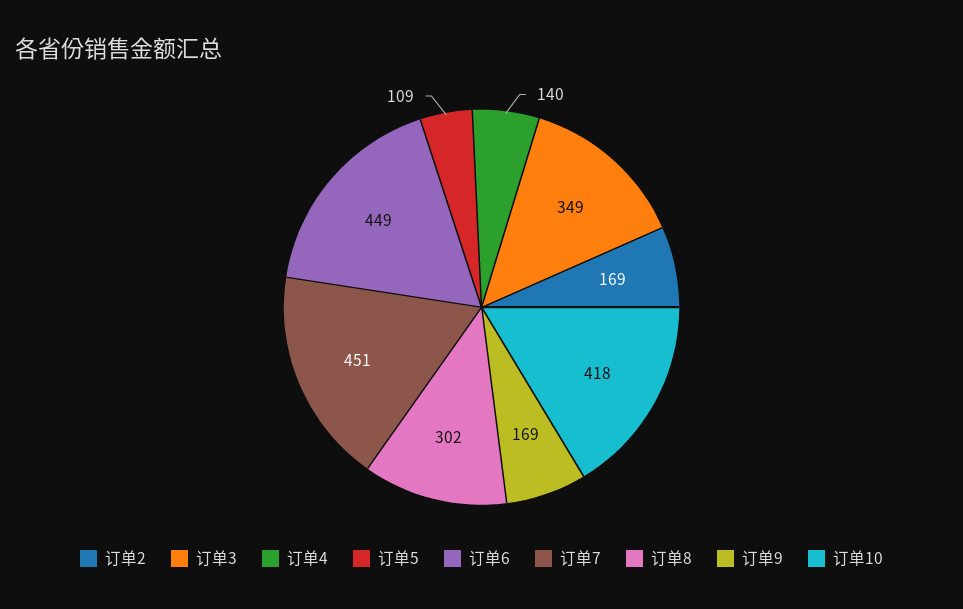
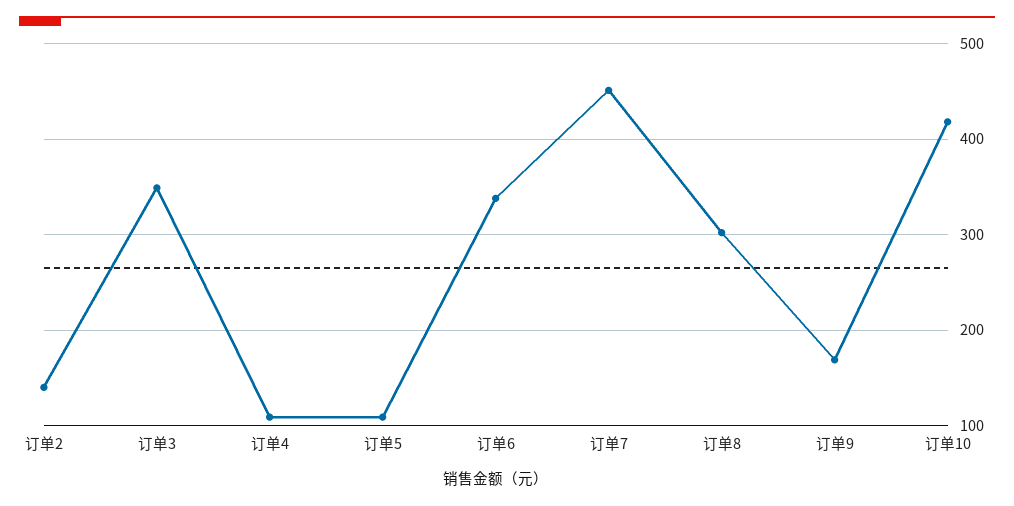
  {
-   "订单2": 169,
+   "订单2": 140,
    "订单3": 349,
-   "订单4": 140,
+   "订单4": 110,
    "订单5": 109,
-   "订单6": 449,
+   "订单6": 340,
    "订单7": 451,
    "订单8": 302,
    "订单9": 169,
    "订单10": 418
  }

